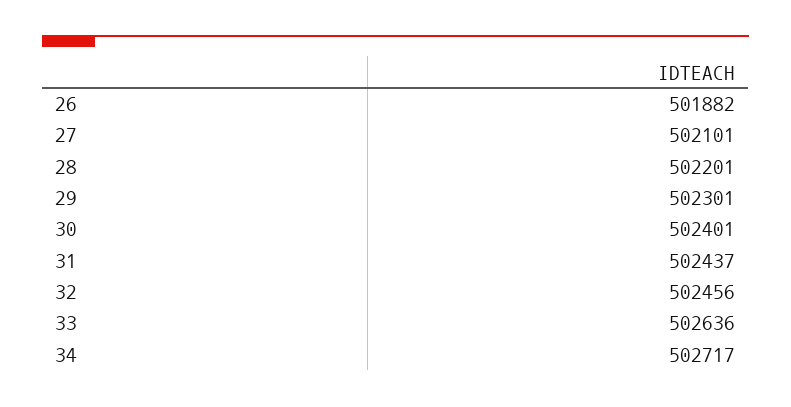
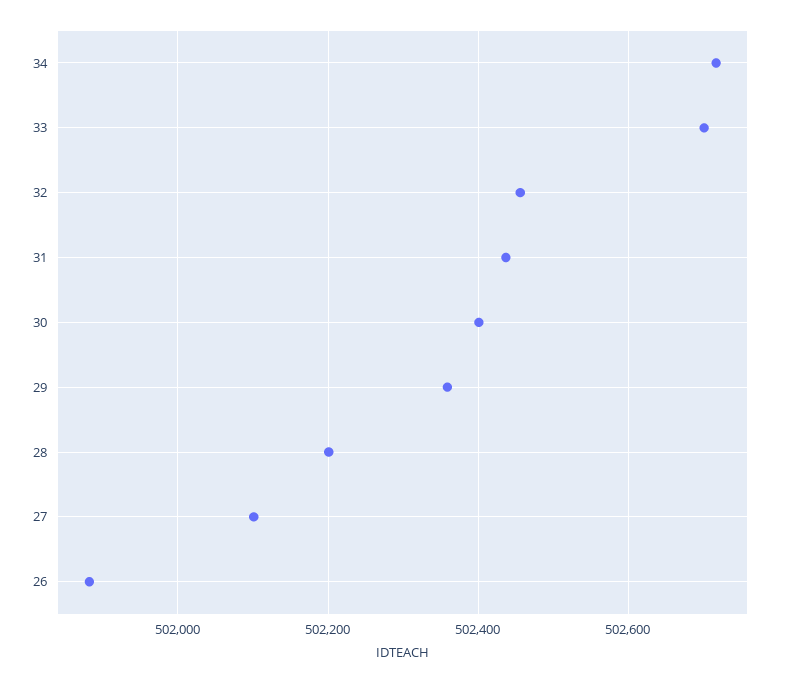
  {
    "26": 501882,
    "27": 502101,
    "28": 502201,
-   "29": 502301,
+   "29": 502360,
    "30": 502401,
    "31": 502437,
    "32": 502456,
-   "33": 502636,
+   "33": 502700,
    "34": 502717
  }

